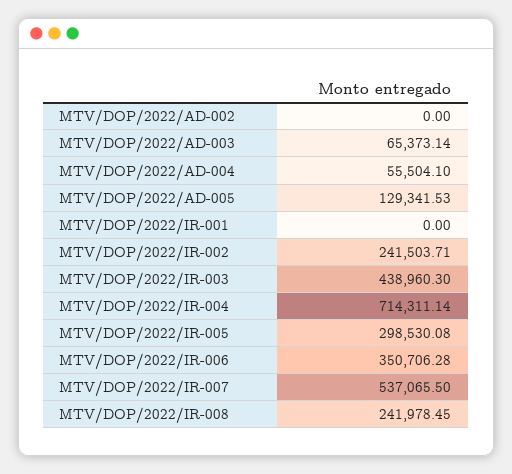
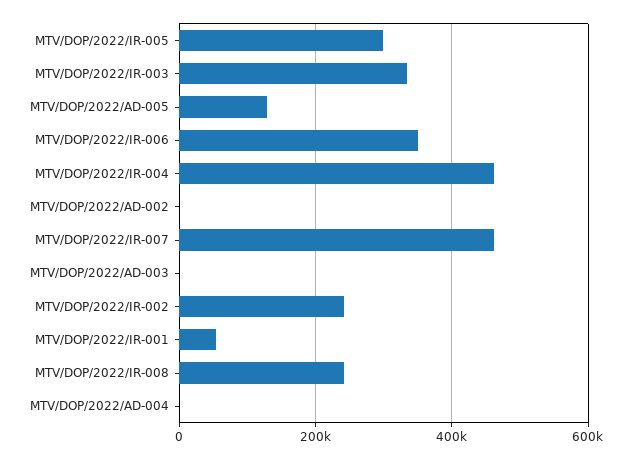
  {
    "MTV/DOP/2022/AD-002": 0,
-   "MTV/DOP/2022/AD-003": 65373.14,
+   "MTV/DOP/2022/AD-003": 0,
-   "MTV/DOP/2022/AD-004": 55504.1,
+   "MTV/DOP/2022/AD-004": 0,
    "MTV/DOP/2022/AD-005": 129341.53,
-   "MTV/DOP/2022/IR-001": 0,
+   "MTV/DOP/2022/IR-001": 60000,
    "MTV/DOP/2022/IR-002": 241503.71,
-   "MTV/DOP/2022/IR-003": 438960.3,
+   "MTV/DOP/2022/IR-003": 340000,
-   "MTV/DOP/2022/IR-004": 714311.14,
+   "MTV/DOP/2022/IR-004": 460000,
    "MTV/DOP/2022/IR-005": 298530.08,
    "MTV/DOP/2022/IR-006": 350706.28,
-   "MTV/DOP/2022/IR-007": 537065.5,
+   "MTV/DOP/2022/IR-007": 460000,
    "MTV/DOP/2022/IR-008": 241978.45
  }

